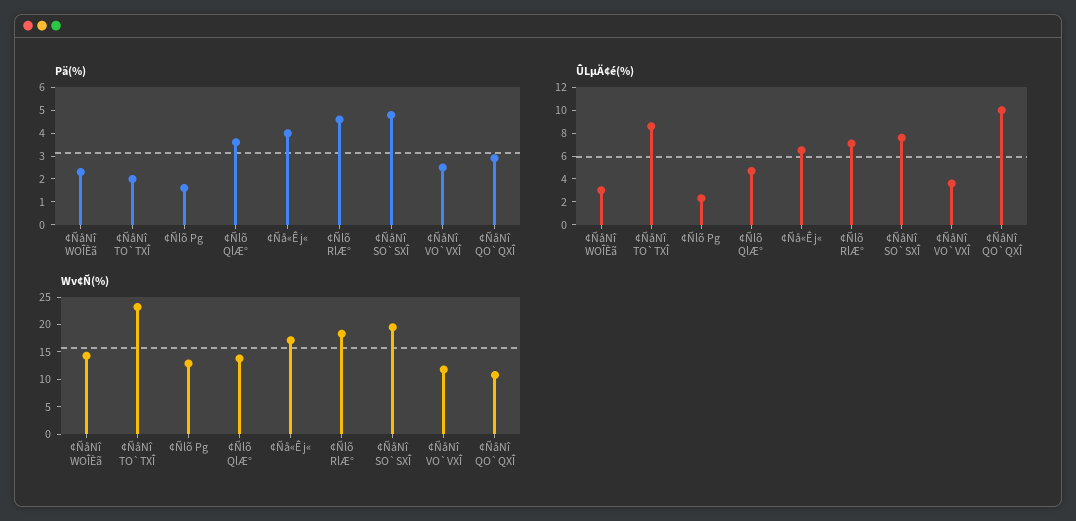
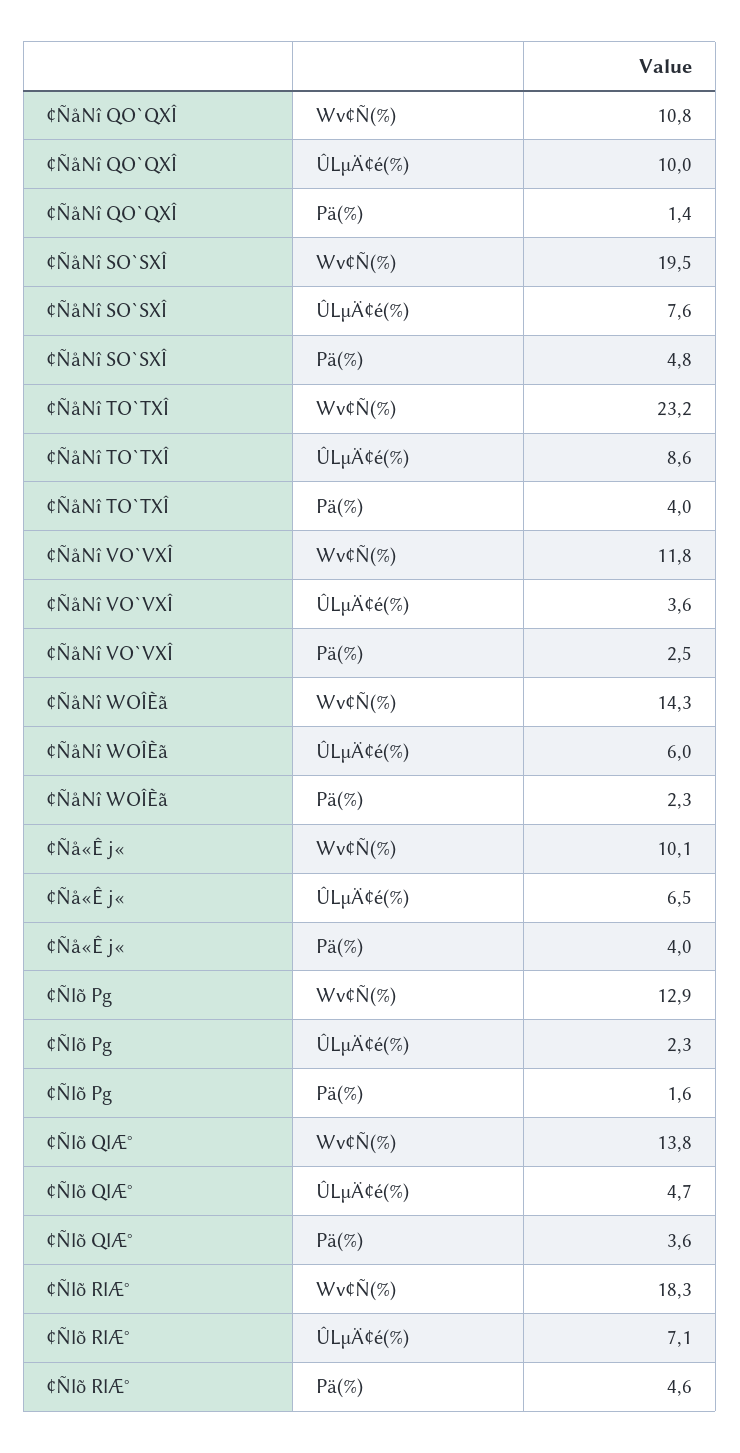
  {
    "Pä(%)": {
      "¢ÑåNî WOÎÈã": 2.3,
-     "¢ÑåNî TO`TXÎ": 2,
+     "¢ÑåNî TO`TXÎ": 4,
      "¢Ñlõ Pg": 1.6,
      "¢Ñlõ QlÆ°": 3.6,
      "¢Ñå«Ê j«": 4,
      "¢Ñlõ RlÆ°": 4.6,
      "¢ÑåNî SO`SXÎ": 4.8,
      "¢ÑåNî VO`VXÎ": 2.5,
-     "¢ÑåNî QO`QXÎ": 3
+     "¢ÑåNî QO`QXÎ": 1.4
    },
    "ÛLµÄ¢é(%)": {
-     "¢ÑåNî WOÎÈã": 3,
+     "¢ÑåNî WOÎÈã": 6,
      "¢ÑåNî TO`TXÎ": 8.6,
      "¢Ñlõ Pg": 2.3,
      "¢Ñlõ QlÆ°": 4.7,
      "¢Ñå«Ê j«": 6.5,
      "¢Ñlõ RlÆ°": 7.1,
      "¢ÑåNî SO`SXÎ": 7.6,
      "¢ÑåNî VO`VXÎ": 3.6,
      "¢ÑåNî QO`QXÎ": 10
    },
    "Wv¢Ñ(%)": {
      "¢ÑåNî WOÎÈã": 14.3,
      "¢ÑåNî TO`TXÎ": 23.2,
      "¢Ñlõ Pg": 12.9,
      "¢Ñlõ QlÆ°": 13.8,
-     "¢Ñå«Ê j«": 17.5,
+     "¢Ñå«Ê j«": 10.1,
      "¢Ñlõ RlÆ°": 18.3,
      "¢ÑåNî SO`SXÎ": 19.5,
      "¢ÑåNî VO`VXÎ": 11.8,
      "¢ÑåNî QO`QXÎ": 10.8
    }
  }

